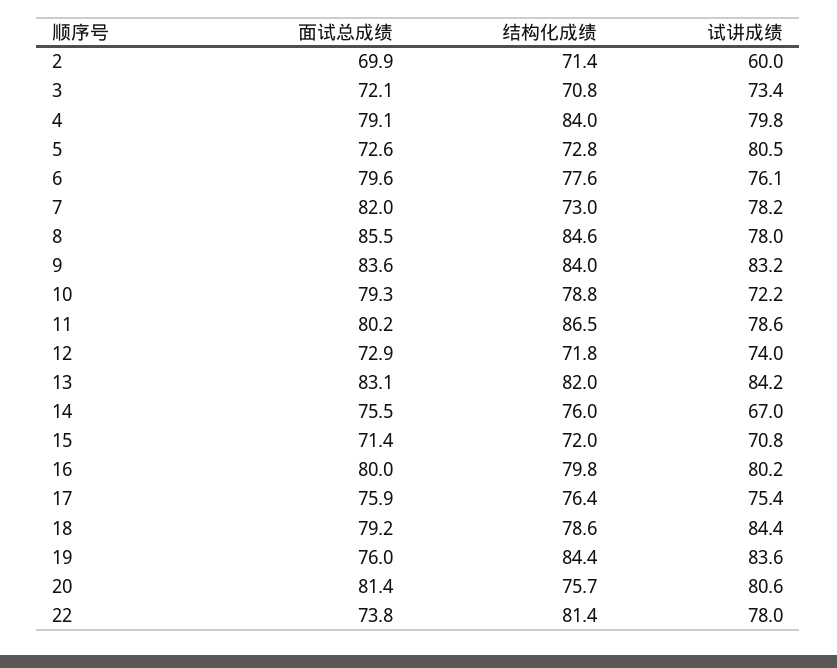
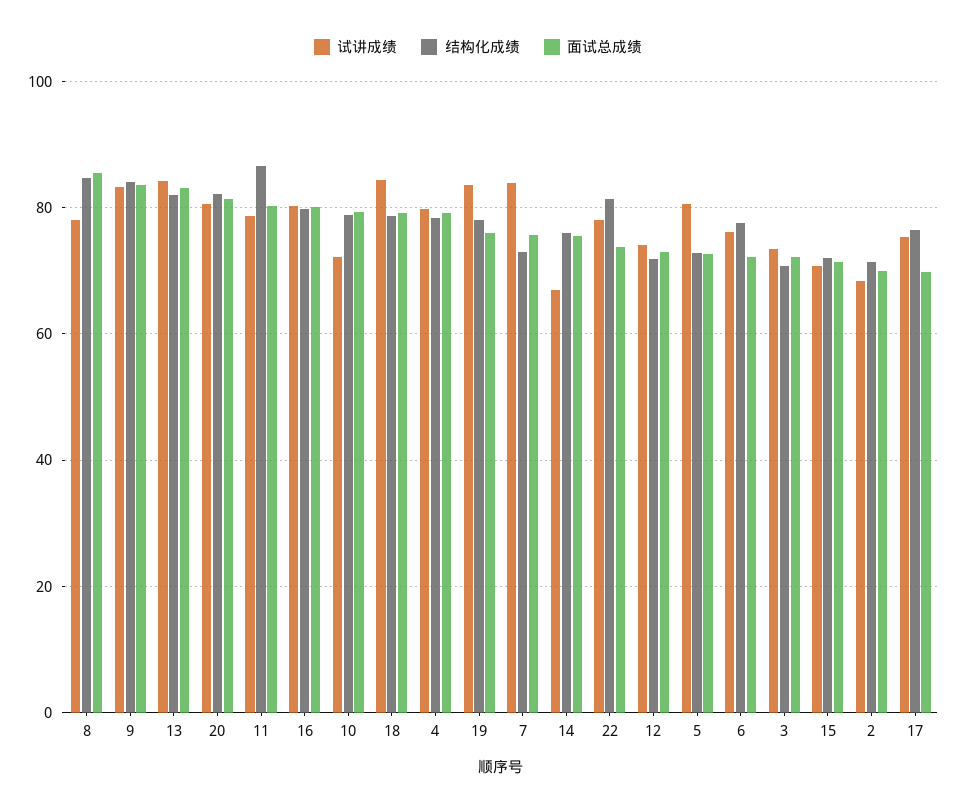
  {
    "面试总成绩": {
      "2": 69.9,
      "3": 72.1,
      "4": 79.1,
      "5": 72.6,
-     "6": 79.6,
+     "6": 72,
-     "7": 82,
+     "7": 76,
      "8": 85.5,
      "9": 83.6,
      "10": 79.3,
      "11": 80.2,
      "12": 72.9,
      "13": 83.1,
      "14": 75.5,
      "15": 71.4,
      "16": 80,
-     "17": 75.9,
+     "17": 70,
      "18": 79.2,
      "19": 76,
      "20": 81.4,
      "22": 73.8
    },
    "结构化成绩": {
      "2": 71.4,
      "3": 70.8,
-     "4": 84,
+     "4": 78,
      "5": 72.8,
      "6": 77.6,
      "7": 73,
      "8": 84.6,
      "9": 84,
      "10": 78.8,
      "11": 86.5,
      "12": 71.8,
      "13": 82,
      "14": 76,
      "15": 72,
      "16": 79.8,
      "17": 76.4,
      "18": 78.6,
-     "19": 84.4,
+     "19": 78,
-     "20": 75.7,
+     "20": 82,
      "22": 81.4
    },
    "试讲成绩": {
-     "2": 60,
+     "2": 68,
      "3": 73.4,
      "4": 79.8,
      "5": 80.5,
      "6": 76.1,
-     "7": 78.2,
+     "7": 84,
      "8": 78,
      "9": 83.2,
      "10": 72.2,
      "11": 78.6,
      "12": 74,
      "13": 84.2,
      "14": 67,
      "15": 70.8,
      "16": 80.2,
      "17": 75.4,
      "18": 84.4,
      "19": 83.6,
      "20": 80.6,
      "22": 78
    }
  }

